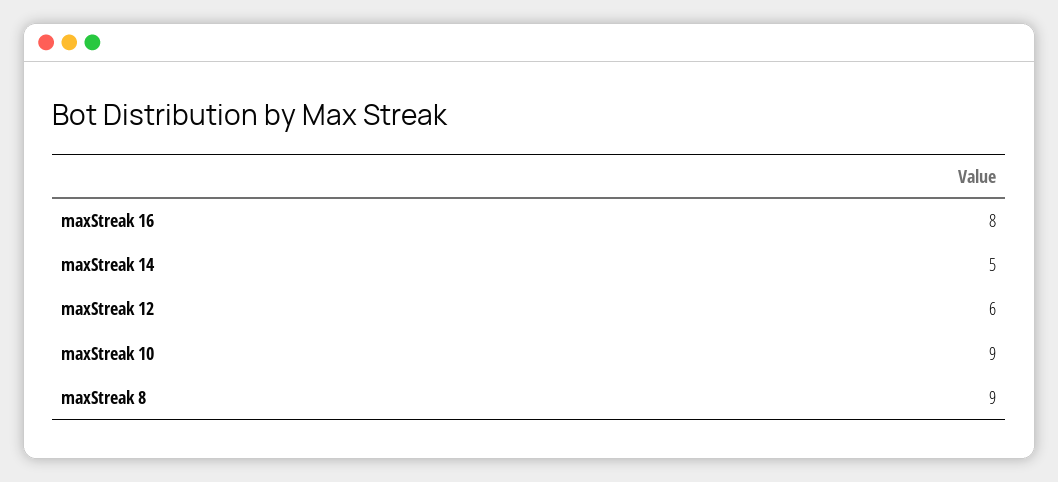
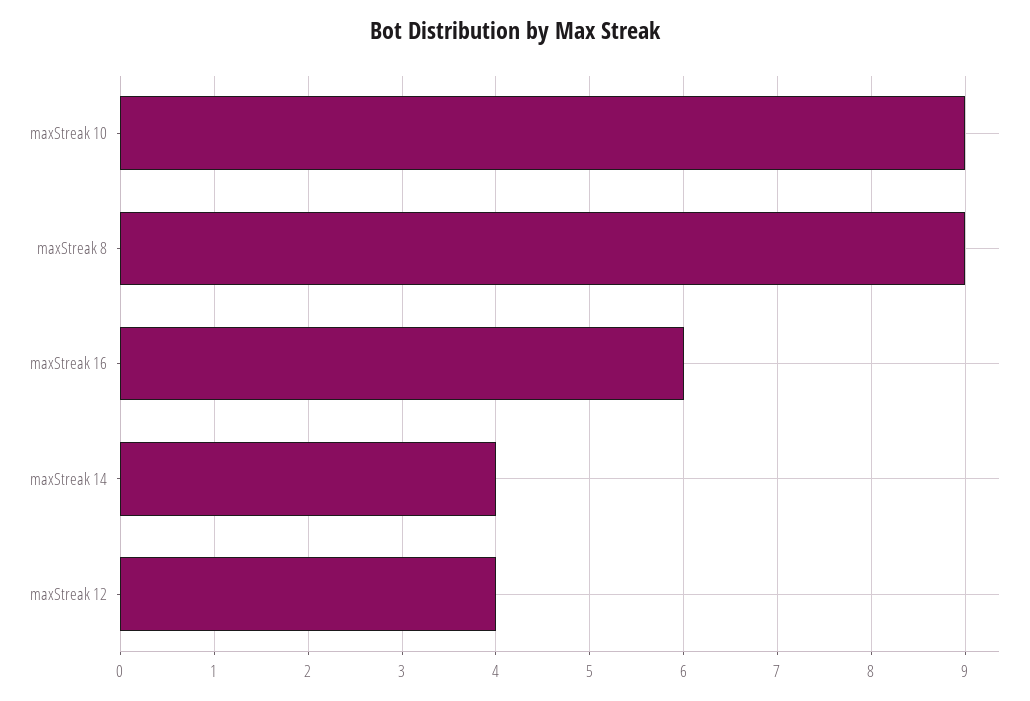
  {
-   "maxStreak 16": 8,
+   "maxStreak 16": 6,
-   "maxStreak 14": 5,
+   "maxStreak 14": 4,
-   "maxStreak 12": 6,
+   "maxStreak 12": 4,
    "maxStreak 10": 9,
    "maxStreak 8": 9
  }

